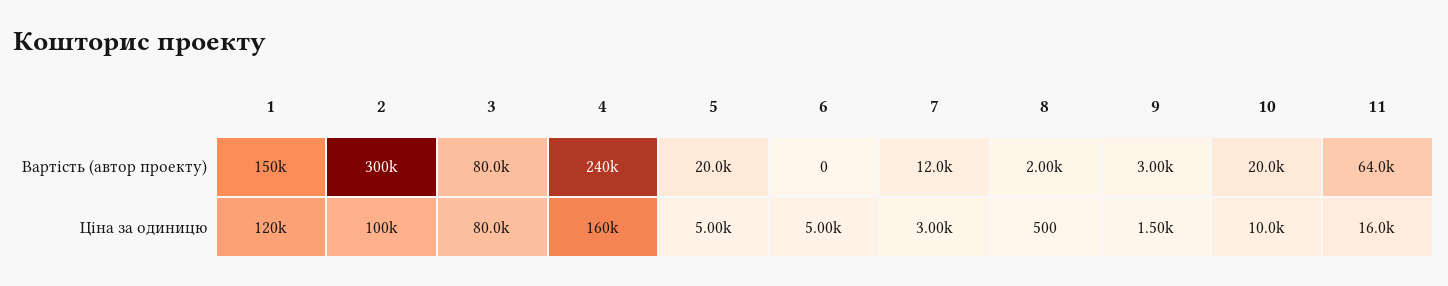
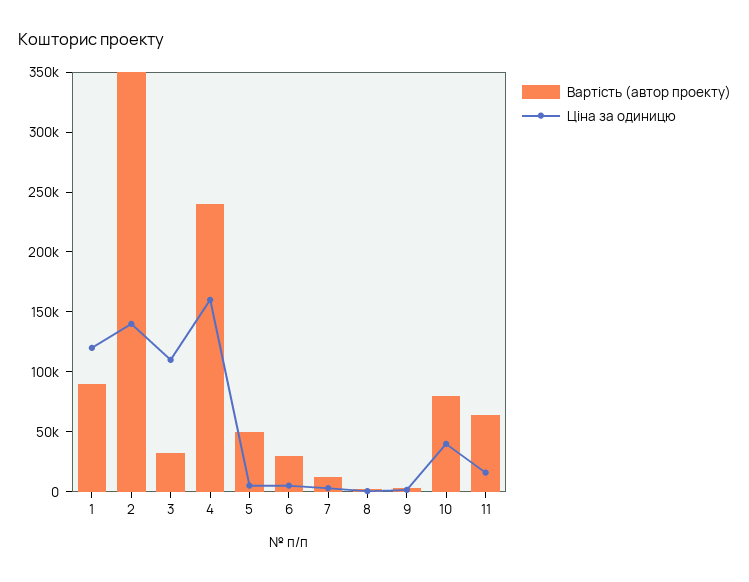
  {
    "Вартість (автор проекту)": {
-     "1": 150000,
+     "1": 90000,
-     "2": 300000,
+     "2": 350000,
-     "3": 80000,
+     "3": 30000,
      "4": 240000,
-     "5": 20000,
+     "5": 50000,
-     "6": 0,
+     "6": 30000,
      "7": 12000,
      "8": 2000,
      "9": 3000,
-     "10": 20000,
+     "10": 80000,
      "11": 64000
    },
    "Ціна за одиницю": {
      "1": 120000,
-     "2": 100000,
+     "2": 140000,
-     "3": 80000,
+     "3": 110000,
      "4": 160000,
      "5": 5000,
      "6": 5000,
      "7": 3000,
      "8": 500,
      "9": 1500,
-     "10": 10000,
+     "10": 40000,
      "11": 16000
    }
  }

